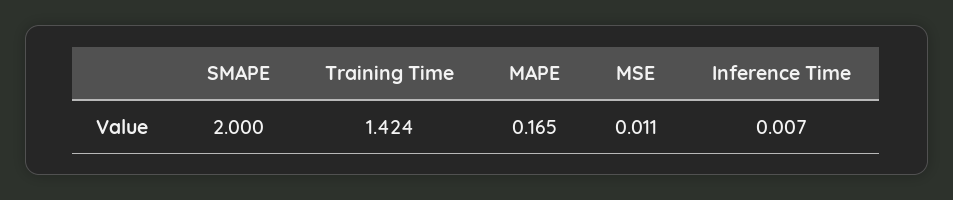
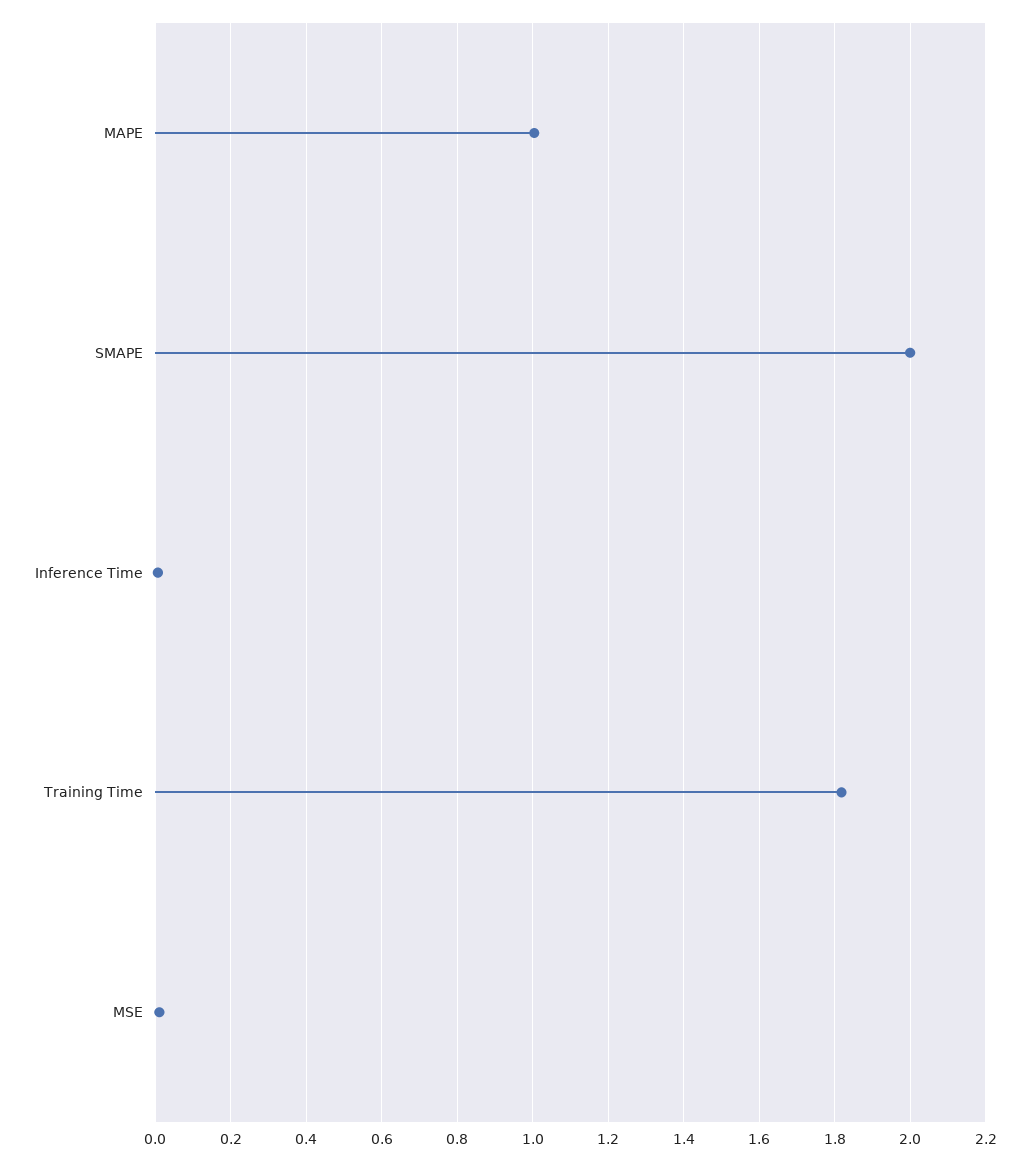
  {
    "SMAPE": 2,
-   "Training Time": 1.424,
+   "Training Time": 1.82,
-   "MAPE": 0.165,
+   "MAPE": 1,
    "MSE": 0.011,
    "Inference Time": 0.007
  }

